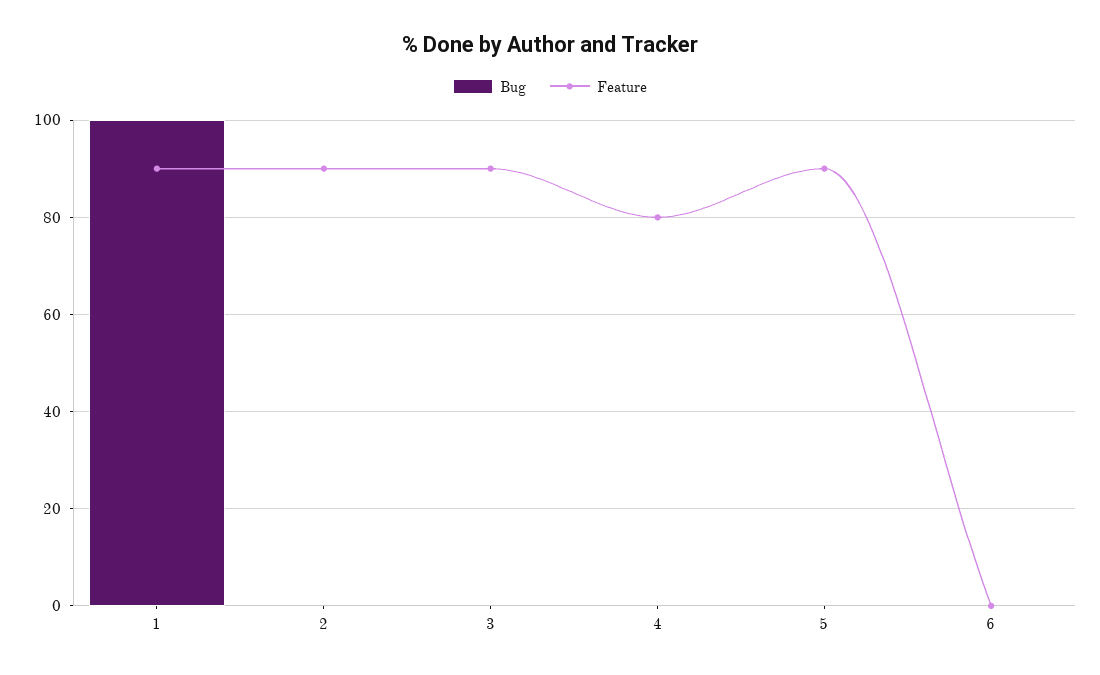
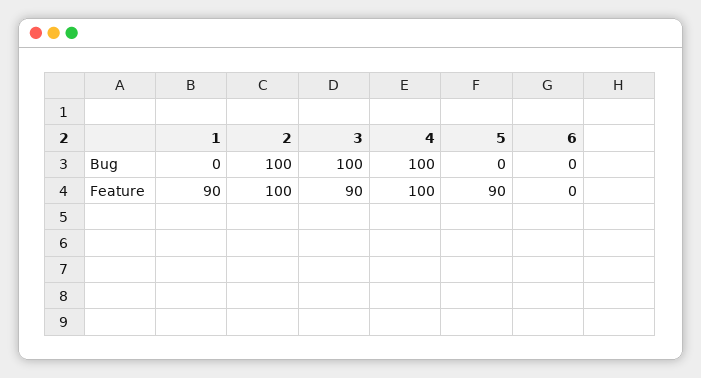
  {
    "Bug": {
-     "1": 100,
+     "1": 0,
-     "2": 0,
+     "2": 100,
-     "3": 0,
+     "3": 100,
-     "4": 0,
+     "4": 100,
      "5": 0,
      "6": 0
    },
    "Feature": {
      "1": 90,
-     "2": 90,
+     "2": 100,
      "3": 90,
-     "4": 80,
+     "4": 100,
      "5": 90,
      "6": 0
    }
  }

